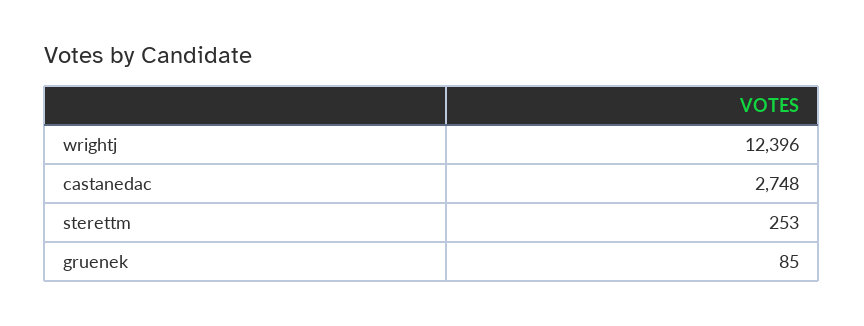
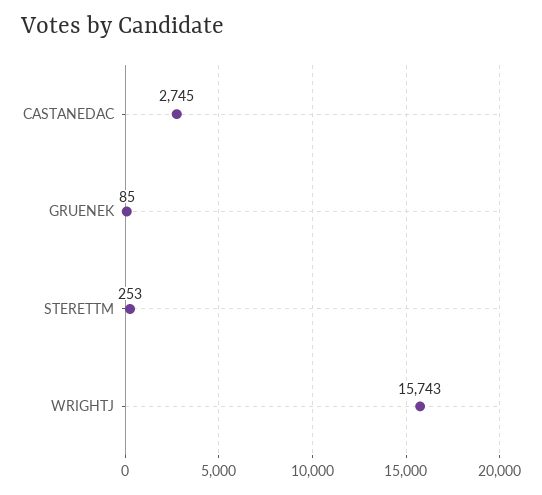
  {
-   "wrightj": 12396,
+   "wrightj": 15743,
-   "castanedac": 2748,
+   "castanedac": 2745,
    "sterettm": 253,
    "gruenek": 85
  }

